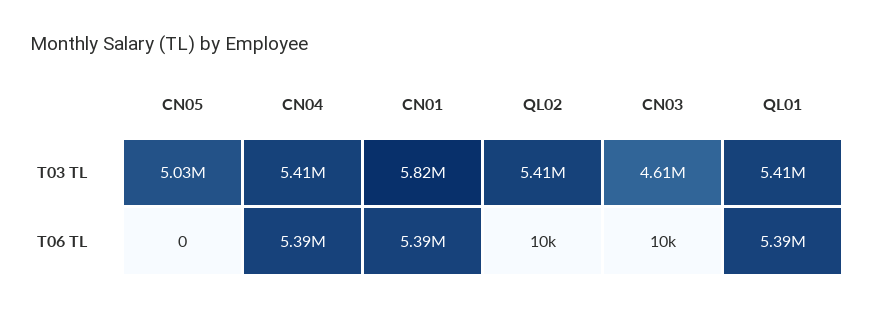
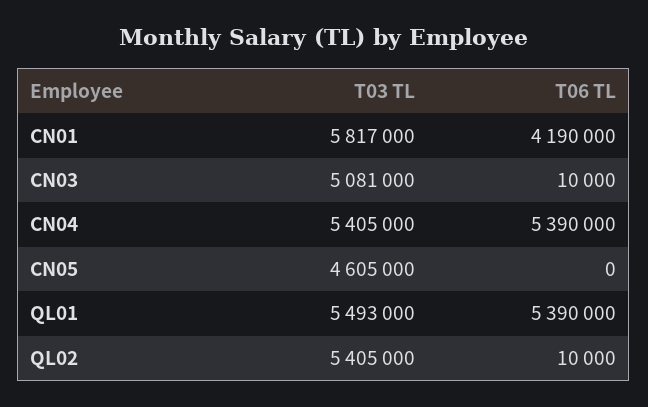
  {
    "CN05": {
-     "T03 TL": 5030000,
+     "T03 TL": 4605000,
      "T06 TL": 0
    },
    "CN04": {
      "T03 TL": 5405000,
      "T06 TL": 5390000
    },
    "CN01": {
      "T03 TL": 5817000,
-     "T06 TL": 5390000
+     "T06 TL": 4190000
    },
    "QL02": {
      "T03 TL": 5405000,
      "T06 TL": 10000
    },
    "CN03": {
-     "T03 TL": 4610000,
+     "T03 TL": 5081000,
      "T06 TL": 10000
    },
    "QL01": {
-     "T03 TL": 5410000,
+     "T03 TL": 5493000,
      "T06 TL": 5390000
    }
  }

